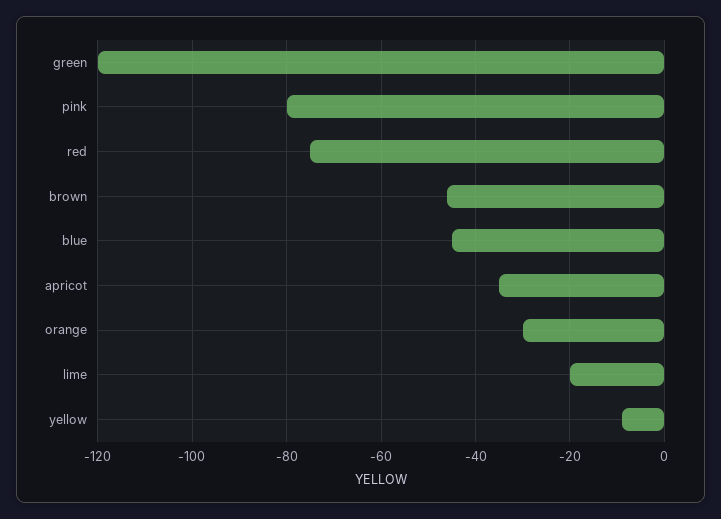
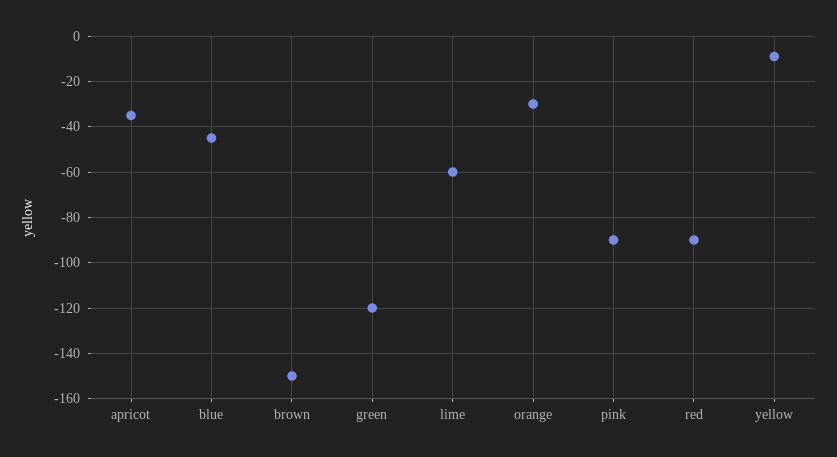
  {
    "green": -120,
-   "pink": -80,
+   "pink": -90,
-   "red": -75,
+   "red": -90,
-   "brown": -45,
+   "brown": -150,
    "blue": -45,
    "apricot": -35,
    "orange": -30,
-   "lime": -20,
+   "lime": -60,
    "yellow": -10
  }

